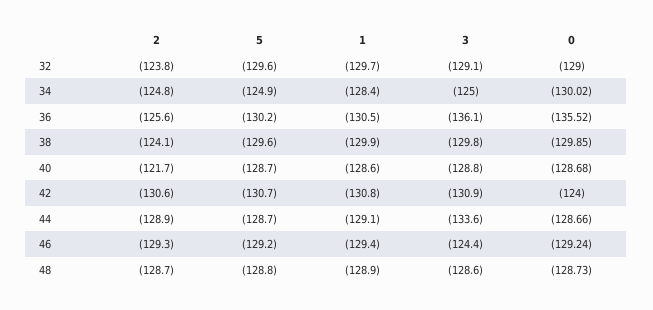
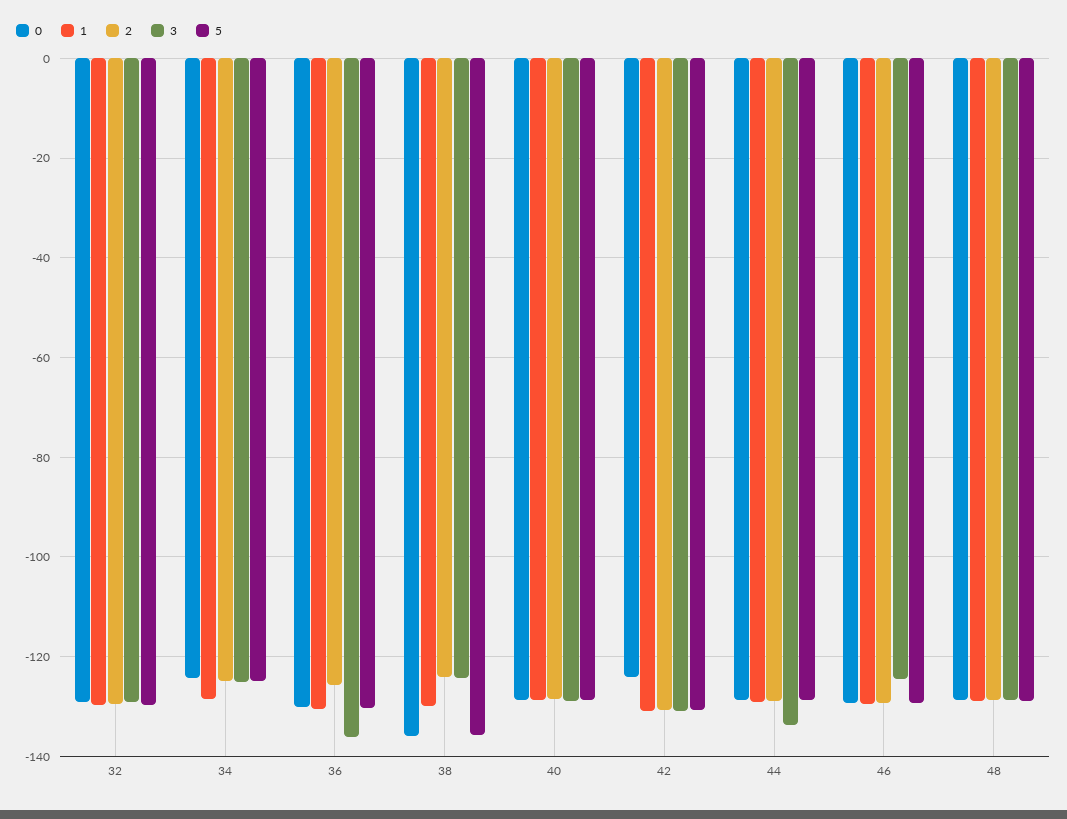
  {
    "2": {
-     "32": -123.8,
+     "32": -130,
      "34": -124.8,
      "36": -125.6,
      "38": -124.1,
-     "40": -121.7,
+     "40": -128,
      "42": -130.6,
      "44": -128.9,
      "46": -129.3,
      "48": -128.7
    },
    "5": {
      "32": -129.6,
      "34": -124.9,
      "36": -130.2,
-     "38": -129.6,
+     "38": -136,
      "40": -128.7,
      "42": -130.7,
      "44": -128.7,
      "46": -129.2,
      "48": -128.8
    },
    "1": {
      "32": -129.7,
      "34": -128.4,
      "36": -130.5,
      "38": -129.9,
      "40": -128.6,
      "42": -130.8,
      "44": -129.1,
      "46": -129.4,
      "48": -128.9
    },
    "3": {
      "32": -129.1,
      "34": -125,
      "36": -136.1,
-     "38": -129.8,
+     "38": -124,
      "40": -128.8,
      "42": -130.9,
      "44": -133.6,
      "46": -124.4,
      "48": -128.6
    },
    "0": {
      "32": -129,
-     "34": -130.02,
+     "34": -124,
-     "36": -135.52,
+     "36": -130,
-     "38": -129.85,
+     "38": -136,
      "40": -128.68,
      "42": -124,
      "44": -128.66,
      "46": -129.24,
      "48": -128.73
    }
  }

